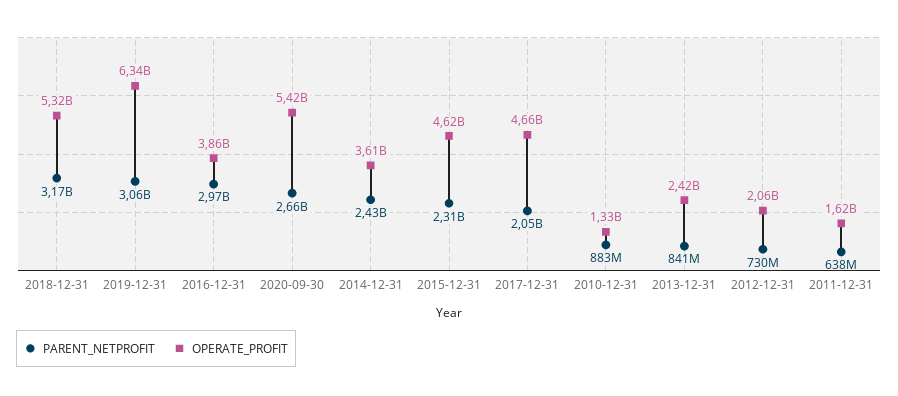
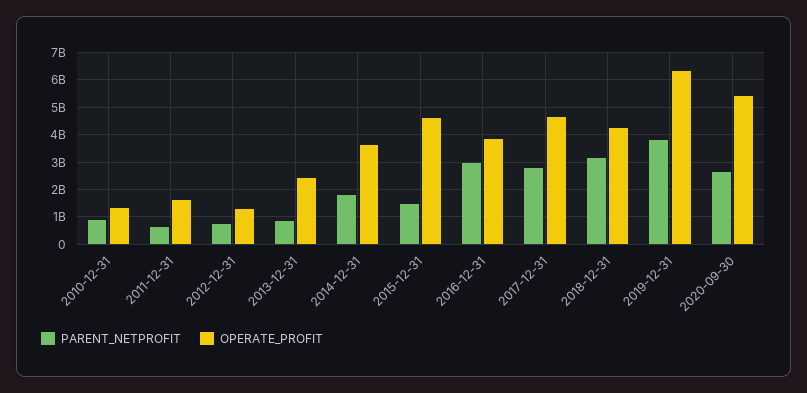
  {
    "PARENT_NETPROFIT": {
      "2018-12-31": 3170000000,
-     "2019-12-31": 3060000000,
+     "2019-12-31": 3750000000,
      "2016-12-31": 2970000000,
      "2020-09-30": 2660000000,
-     "2014-12-31": 2430000000,
+     "2014-12-31": 1750000000,
-     "2015-12-31": 2310000000,
+     "2015-12-31": 1500000000,
-     "2017-12-31": 2050000000,
+     "2017-12-31": 2750000000,
      "2010-12-31": 883000000,
      "2013-12-31": 841000000,
      "2012-12-31": 730000000,
      "2011-12-31": 638000000
    },
    "OPERATE_PROFIT": {
-     "2018-12-31": 5320000000,
+     "2018-12-31": 4250000000,
      "2019-12-31": 6340000000,
      "2016-12-31": 3860000000,
      "2020-09-30": 5420000000,
      "2014-12-31": 3610000000,
      "2015-12-31": 4620000000,
      "2017-12-31": 4660000000,
      "2010-12-31": 1330000000,
      "2013-12-31": 2420000000,
-     "2012-12-31": 2060000000,
+     "2012-12-31": 1250000000,
      "2011-12-31": 1620000000
    }
  }

